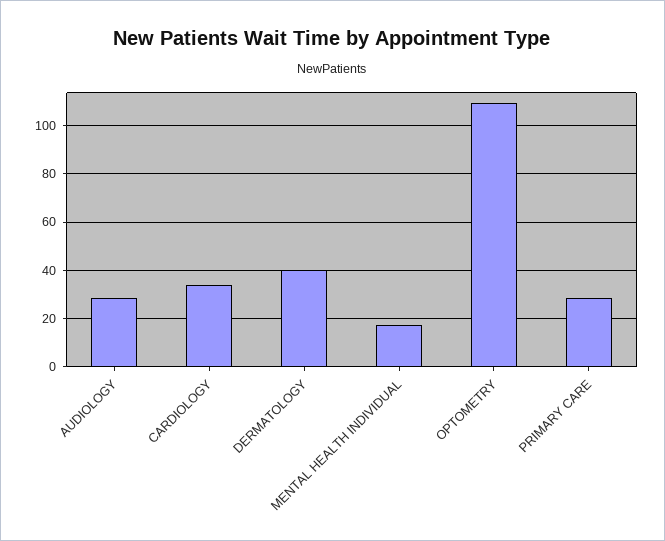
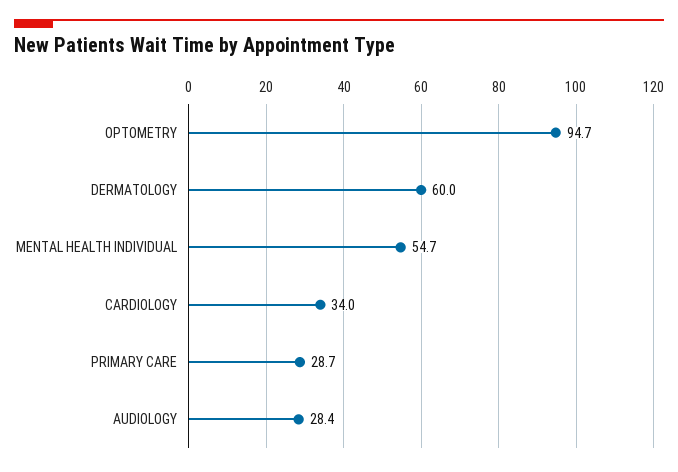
  {
    "AUDIOLOGY": 28.4,
    "CARDIOLOGY": 34,
-   "DERMATOLOGY": 40,
+   "DERMATOLOGY": 60,
-   "MENTAL HEALTH INDIVIDUAL": 17.5,
+   "MENTAL HEALTH INDIVIDUAL": 54.7,
-   "OPTOMETRY": 110,
+   "OPTOMETRY": 94.7,
    "PRIMARY CARE": 28.7
  }

